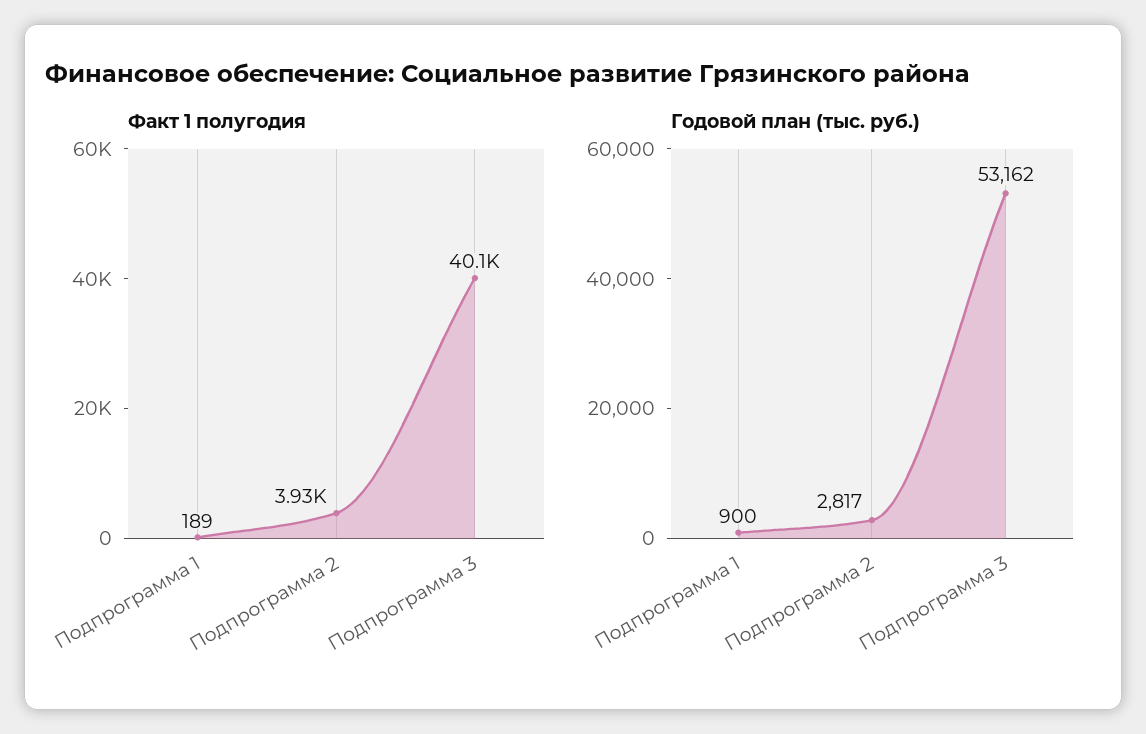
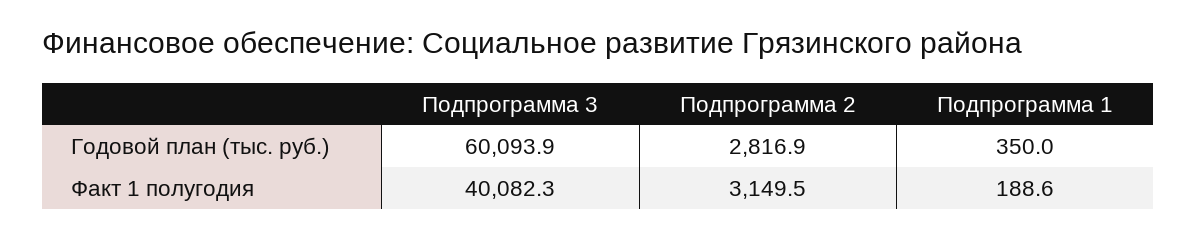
  {
    "Факт 1 полугодия": {
      "Подпрограмма 1": 188.6,
-     "Подпрограмма 2": 3930,
+     "Подпрограмма 2": 3149.5,
      "Подпрограмма 3": 40082.3
    },
    "Годовой план (тыс. руб.)": {
-     "Подпрограмма 1": 900,
+     "Подпрограмма 1": 350,
      "Подпрограмма 2": 2816.9,
-     "Подпрограмма 3": 53162
+     "Подпрограмма 3": 60093.9
    }
  }

